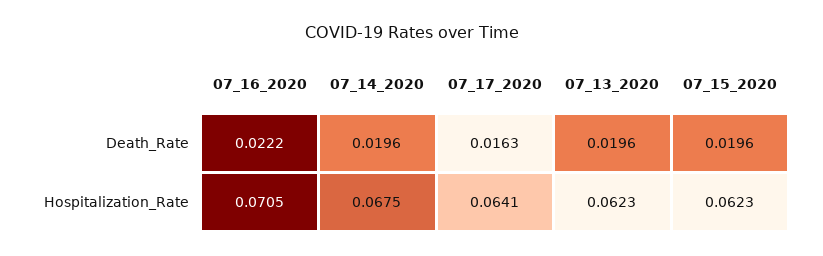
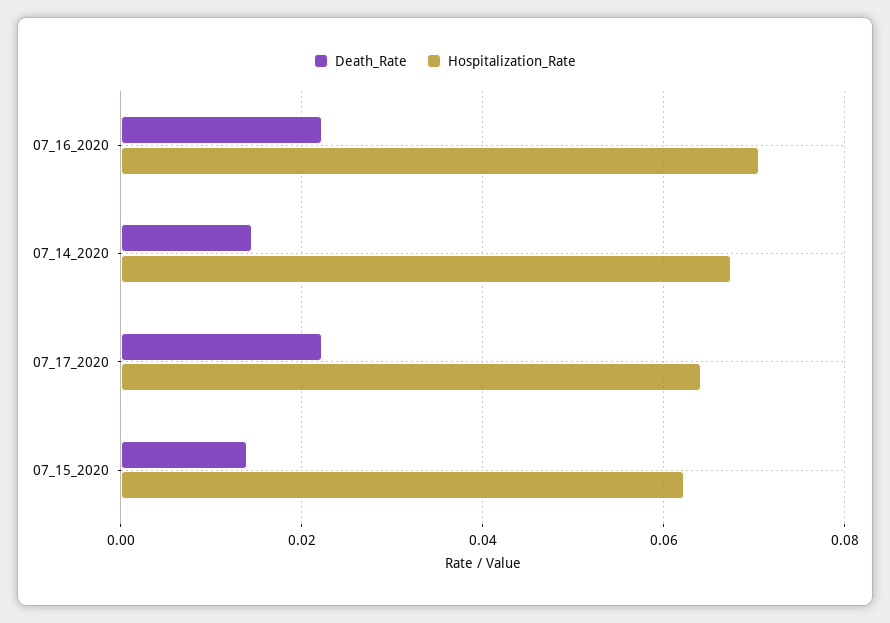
  {
    "Death_Rate": {
      "07_16_2020": 0.0222,
-     "07_14_2020": 0.0196,
+     "07_14_2020": 0.014,
-     "07_17_2020": 0.0163,
+     "07_17_2020": 0.022,
-     "07_13_2020": 0.0196,
-     "07_15_2020": 0.0196
+     "07_15_2020": 0.014
    },
    "Hospitalization_Rate": {
      "07_16_2020": 0.0705,
      "07_14_2020": 0.0675,
      "07_17_2020": 0.0641,
-     "07_13_2020": 0.0623,
      "07_15_2020": 0.0623
    }
  }

